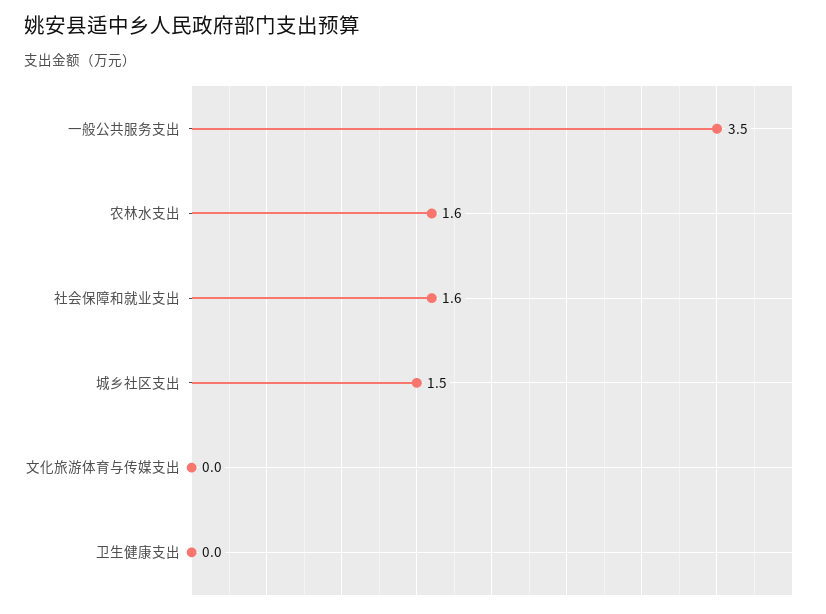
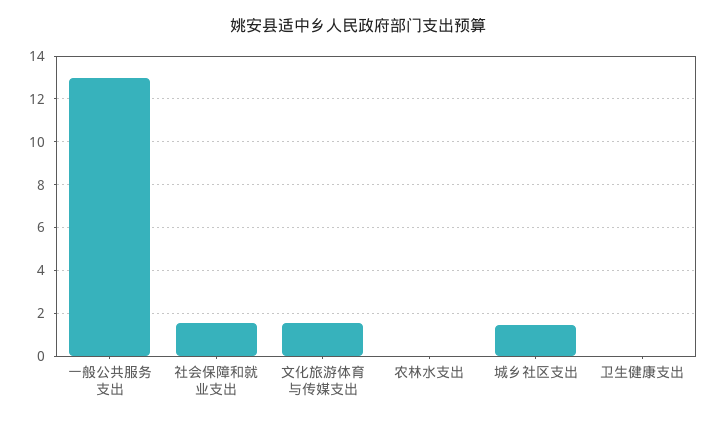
  {
-   "一般公共服务支出": 3.5,
+   "一般公共服务支出": 13,
-   "农林水支出": 1.6,
+   "农林水支出": 0,
    "社会保障和就业支出": 1.6,
    "城乡社区支出": 1.5,
-   "文化旅游体育与传媒支出": 0,
+   "文化旅游体育与传媒支出": 1.5,
    "卫生健康支出": 0
  }

